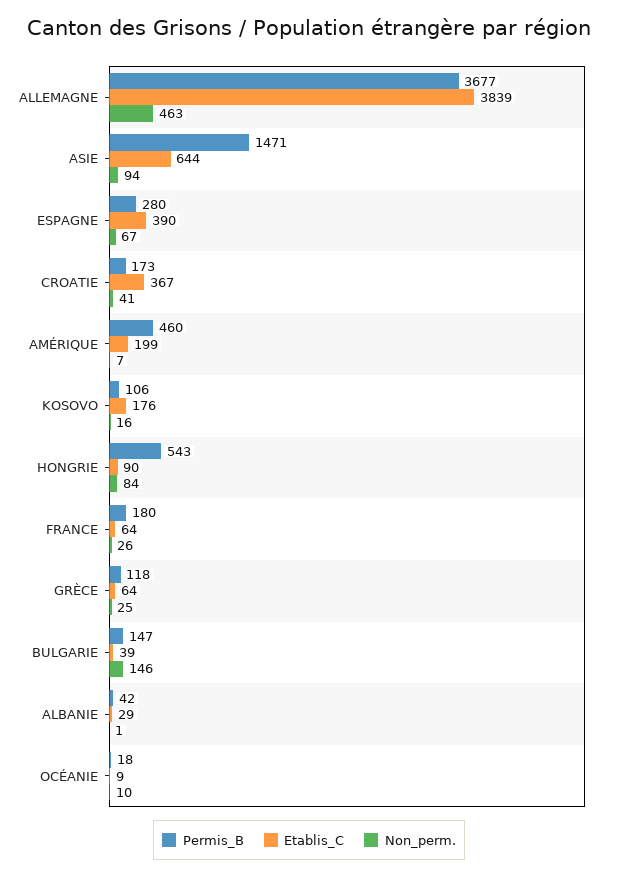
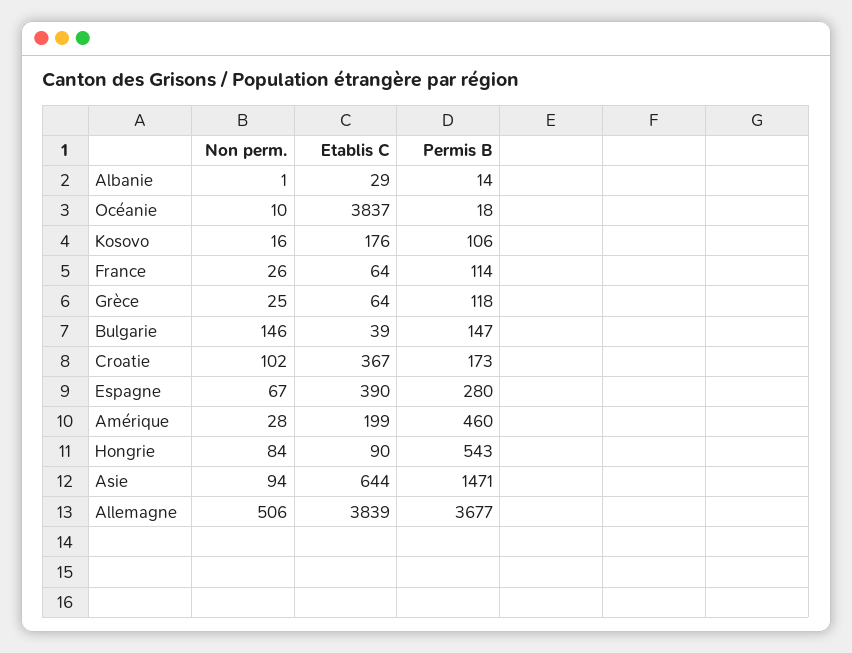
  {
    "Permis_B": {
      "ALLEMAGNE": 3677,
      "ASIE": 1471,
      "ESPAGNE": 280,
      "CROATIE": 173,
      "AMÉRIQUE": 460,
      "KOSOVO": 106,
      "HONGRIE": 543,
-     "FRANCE": 180,
+     "FRANCE": 114,
      "GRÈCE": 118,
      "BULGARIE": 147,
-     "ALBANIE": 42,
+     "ALBANIE": 14,
      "OCÉANIE": 18
    },
    "Etablis_C": {
      "ALLEMAGNE": 3839,
      "ASIE": 644,
      "ESPAGNE": 390,
      "CROATIE": 367,
      "AMÉRIQUE": 199,
      "KOSOVO": 176,
      "HONGRIE": 90,
      "FRANCE": 64,
      "GRÈCE": 64,
      "BULGARIE": 39,
      "ALBANIE": 29,
-     "OCÉANIE": 9
+     "OCÉANIE": 3837
    },
    "Non_perm.": {
-     "ALLEMAGNE": 463,
+     "ALLEMAGNE": 506,
      "ASIE": 94,
      "ESPAGNE": 67,
-     "CROATIE": 41,
+     "CROATIE": 102,
-     "AMÉRIQUE": 7,
+     "AMÉRIQUE": 28,
      "KOSOVO": 16,
      "HONGRIE": 84,
      "FRANCE": 26,
      "GRÈCE": 25,
      "BULGARIE": 146,
      "ALBANIE": 1,
      "OCÉANIE": 10
    }
  }

